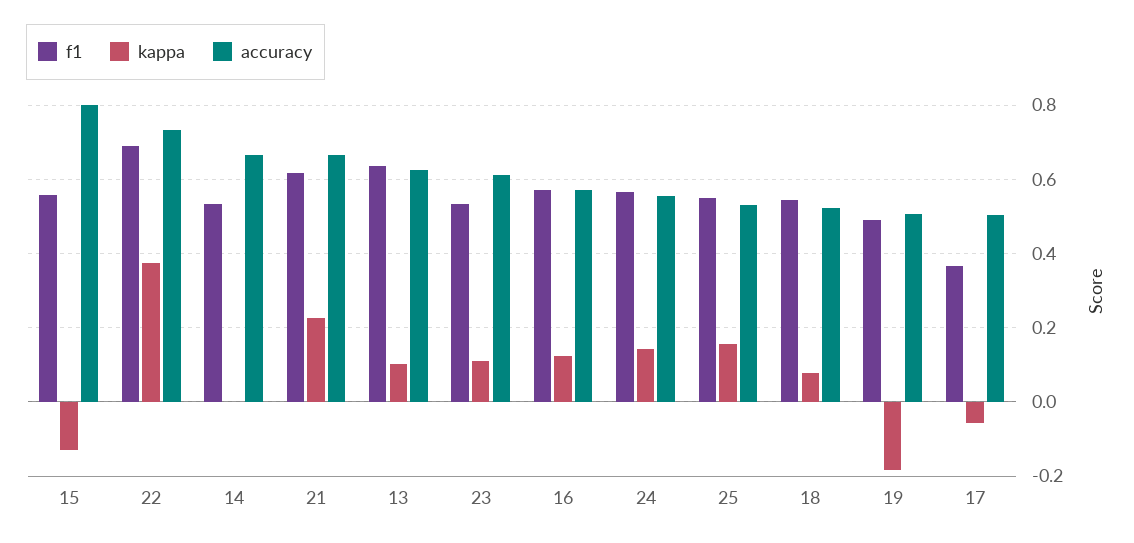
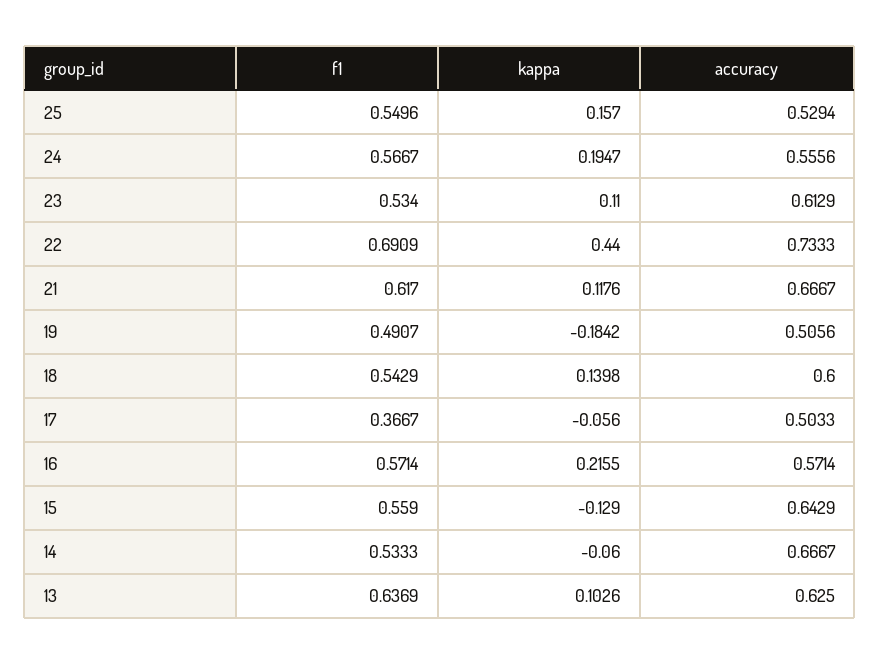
  {
    "f1": {
      "15": 0.559,
      "22": 0.6909,
      "14": 0.5333,
      "21": 0.617,
      "13": 0.6369,
      "23": 0.534,
      "16": 0.5714,
      "24": 0.5667,
      "25": 0.5496,
      "18": 0.5429,
      "19": 0.4907,
      "17": 0.3667
    },
    "kappa": {
      "15": -0.129,
-     "22": 0.38,
+     "22": 0.44,
-     "14": 0,
+     "14": -0.06,
-     "21": 0.22,
+     "21": 0.1176,
      "13": 0.1026,
      "23": 0.11,
-     "16": 0.12,
+     "16": 0.2155,
-     "24": 0.14,
+     "24": 0.1947,
      "25": 0.157,
-     "18": 0.08,
+     "18": 0.1398,
      "19": -0.1842,
      "17": -0.056
    },
    "accuracy": {
-     "15": 0.8,
+     "15": 0.6429,
      "22": 0.7333,
      "14": 0.6667,
      "21": 0.6667,
      "13": 0.625,
      "23": 0.6129,
      "16": 0.5714,
      "24": 0.5556,
      "25": 0.5294,
-     "18": 0.52,
+     "18": 0.6,
      "19": 0.5056,
      "17": 0.5033
    }
  }

